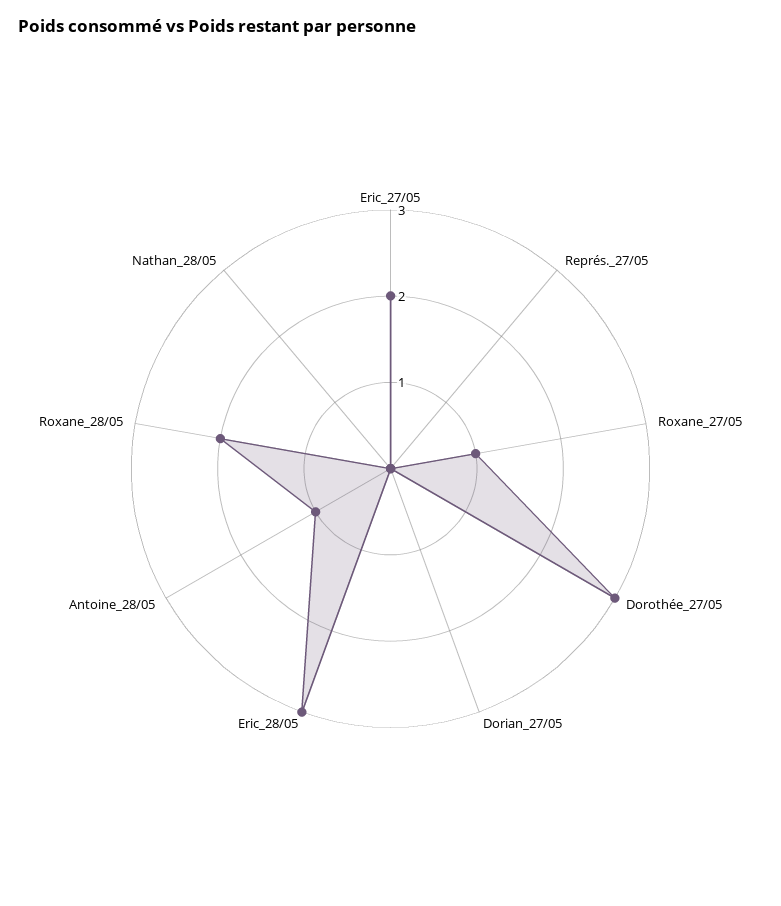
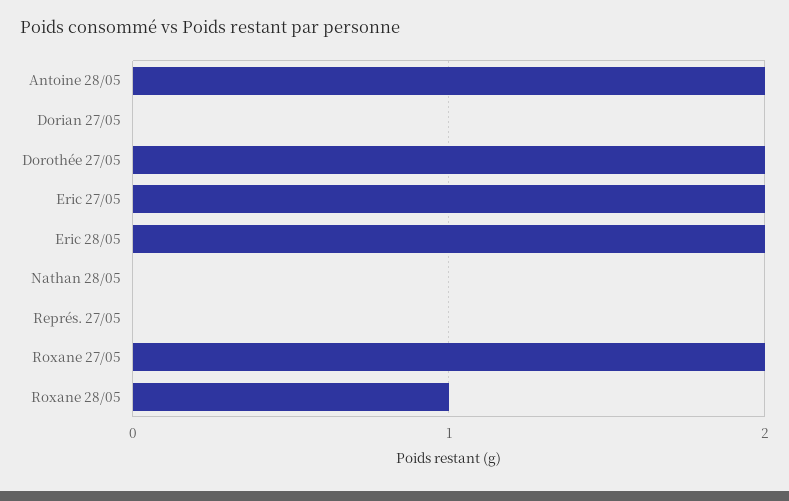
  {
    "Eric_27/05": 2,
    "Représ._27/05": 0,
-   "Roxane_27/05": 1,
+   "Roxane_27/05": 2,
-   "Dorothée_27/05": 3,
+   "Dorothée_27/05": 2,
    "Dorian_27/05": 0,
-   "Eric_28/05": 3,
+   "Eric_28/05": 2,
-   "Antoine_28/05": 1,
+   "Antoine_28/05": 2,
-   "Roxane_28/05": 2,
+   "Roxane_28/05": 1,
    "Nathan_28/05": 0
  }

